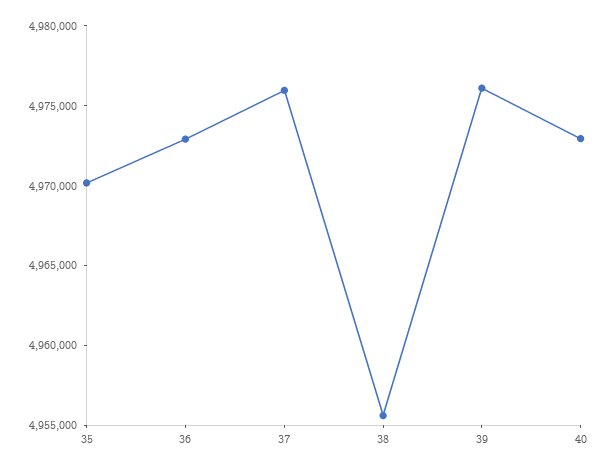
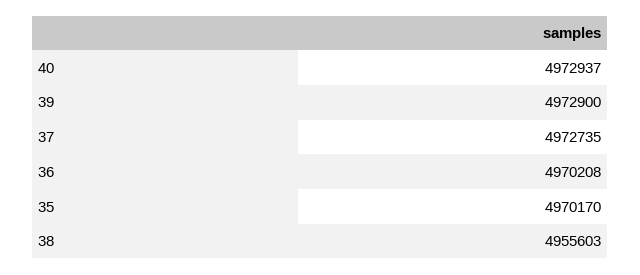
  {
    "35": 4970170,
-   "36": 4973000,
+   "36": 4970208,
-   "37": 4976000,
+   "37": 4972735,
    "38": 4955603,
-   "39": 4976000,
+   "39": 4972900,
    "40": 4972937
  }

